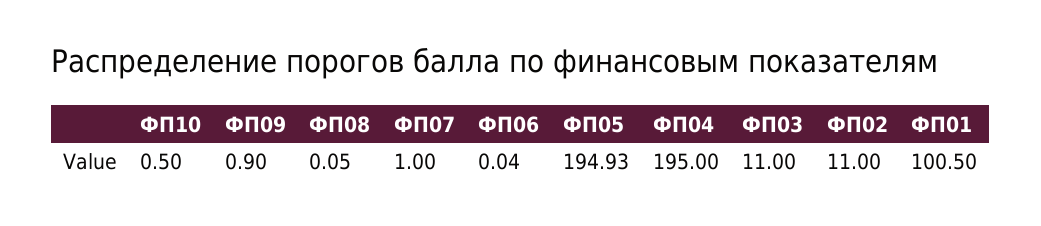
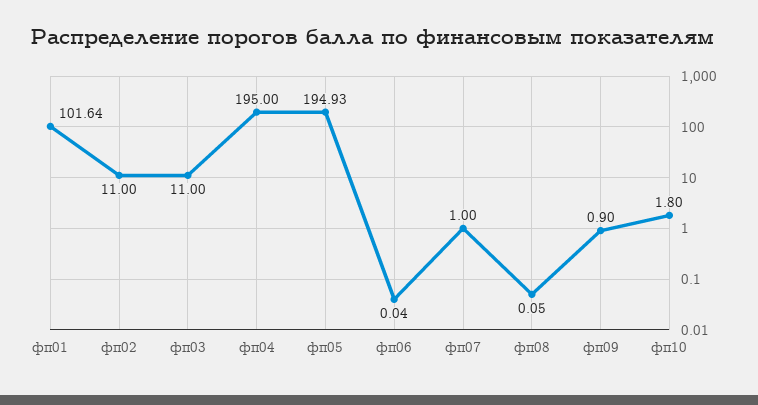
  {
-   "ФП10": 0.5,
+   "ФП10": 1.8,
    "ФП09": 0.9,
    "ФП08": 0.05,
    "ФП07": 1,
    "ФП06": 0.04,
    "ФП05": 194.93,
    "ФП04": 195,
    "ФП03": 11,
    "ФП02": 11,
-   "ФП01": 100.5
+   "ФП01": 101.64
  }

